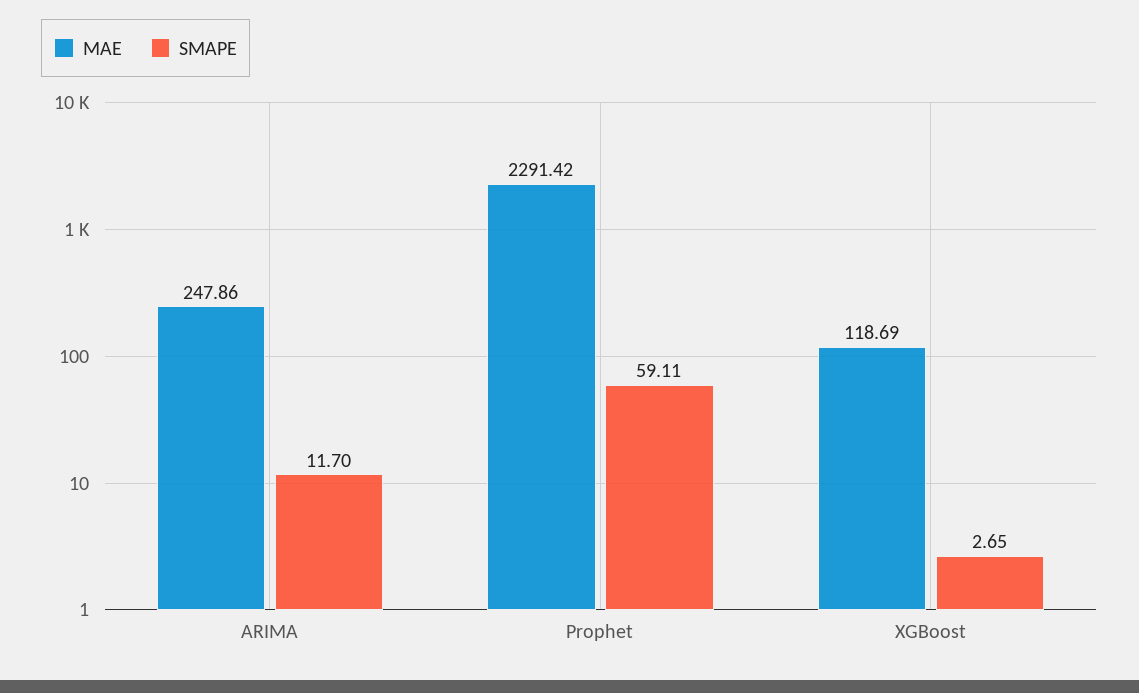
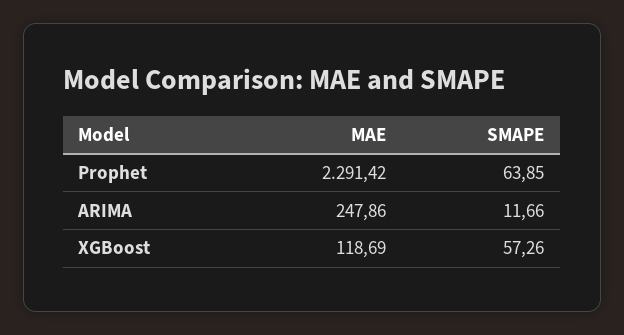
  {
    "MAE": {
      "ARIMA": 247.86,
      "Prophet": 2291.42,
      "XGBoost": 118.69
    },
    "SMAPE": {
-     "ARIMA": 11.7,
+     "ARIMA": 11.66,
-     "Prophet": 59.11,
+     "Prophet": 63.85,
-     "XGBoost": 2.65
+     "XGBoost": 57.26
    }
  }

